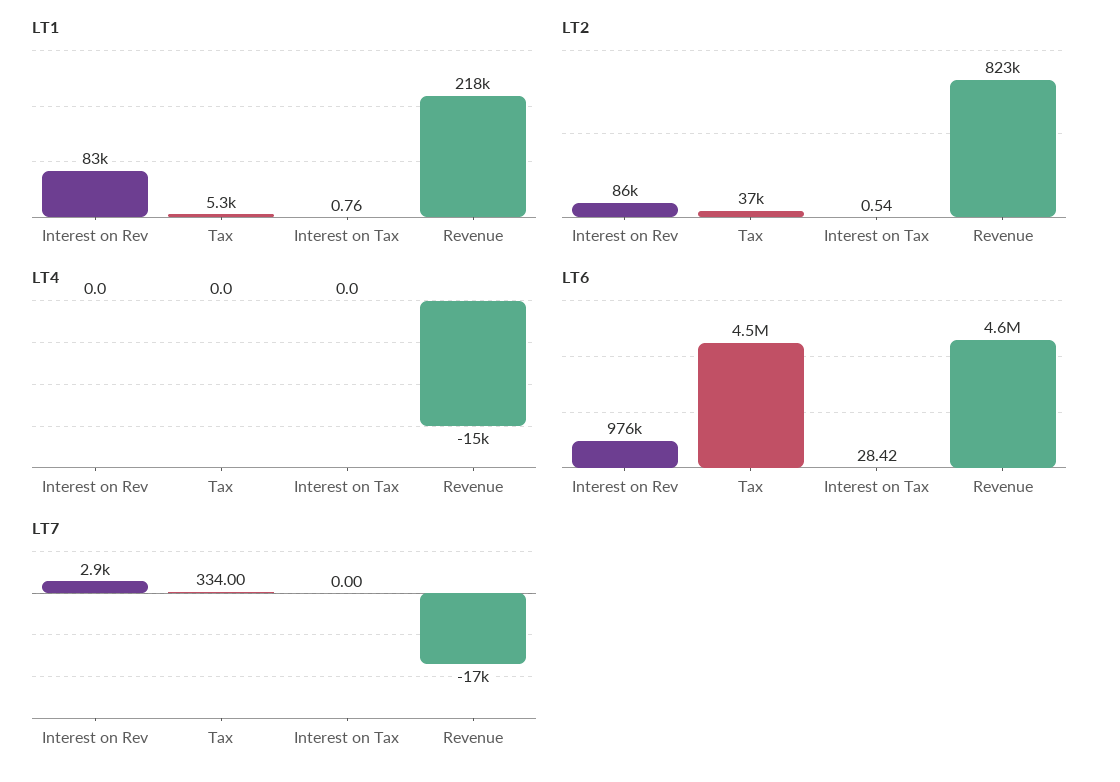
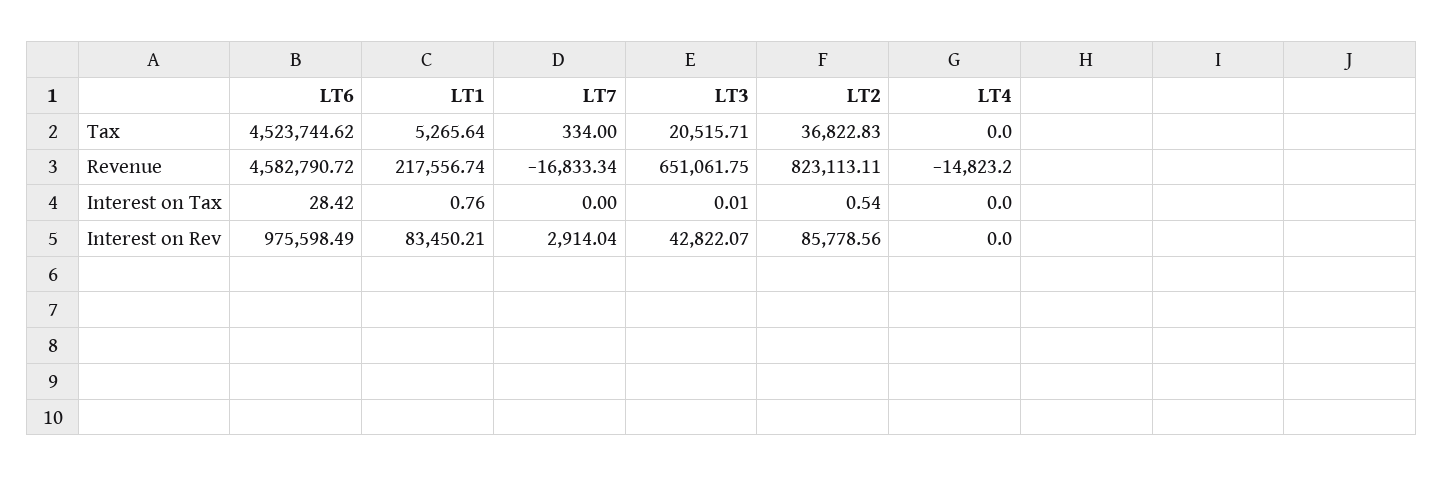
  {
    "LT1": {
      "Interest on Rev": 83450.21,
      "Tax": 5265.64,
      "Interest on Tax": 0.76,
      "Revenue": 217556.74
    },
    "LT2": {
      "Interest on Rev": 85778.56,
      "Tax": 36822.83,
      "Interest on Tax": 0.54,
      "Revenue": 823113.11
    },
    "LT4": {
      "Interest on Rev": 0,
      "Tax": 0,
      "Interest on Tax": 0,
      "Revenue": -14823.2
    },
    "LT6": {
      "Interest on Rev": 975598.49,
      "Tax": 4523744.62,
      "Interest on Tax": 28.42,
      "Revenue": 4582790.72
    },
    "LT7": {
      "Interest on Rev": 2914.04,
      "Tax": 334,
      "Interest on Tax": 0,
      "Revenue": -16833.34
-   }
+   },
+   "LT3": {
+     "Tax": 20515.71,
+     "Revenue": 651061.75,
+     "Interest on Tax": 0.01,
+     "Interest on Rev": 42822.07
+   }
  }

